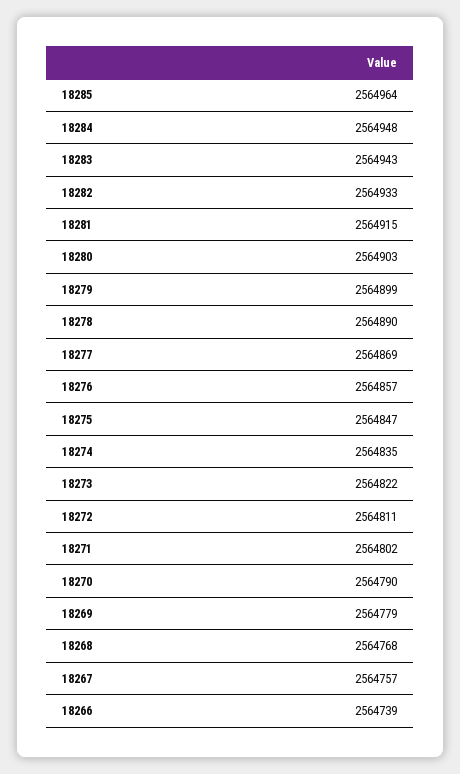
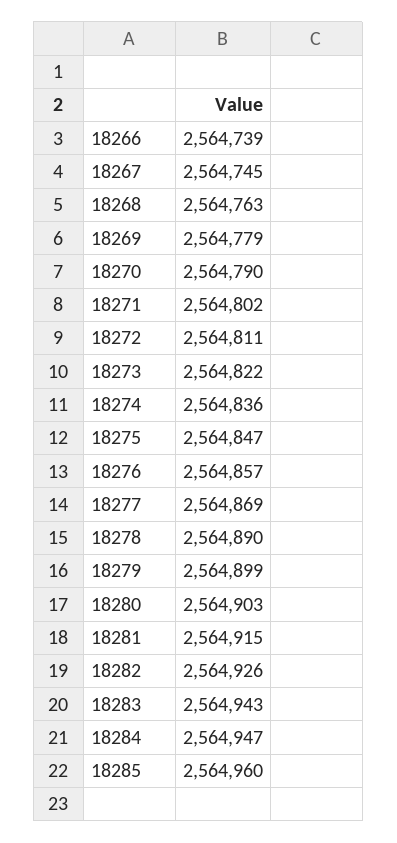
  {
-   "18285": 2564964,
+   "18285": 2564960,
-   "18284": 2564948,
+   "18284": 2564947,
    "18283": 2564943,
-   "18282": 2564933,
+   "18282": 2564926,
    "18281": 2564915,
    "18280": 2564903,
    "18279": 2564899,
    "18278": 2564890,
    "18277": 2564869,
    "18276": 2564857,
    "18275": 2564847,
-   "18274": 2564835,
+   "18274": 2564836,
    "18273": 2564822,
    "18272": 2564811,
    "18271": 2564802,
    "18270": 2564790,
    "18269": 2564779,
-   "18268": 2564768,
+   "18268": 2564763,
-   "18267": 2564757,
+   "18267": 2564745,
    "18266": 2564739
  }

